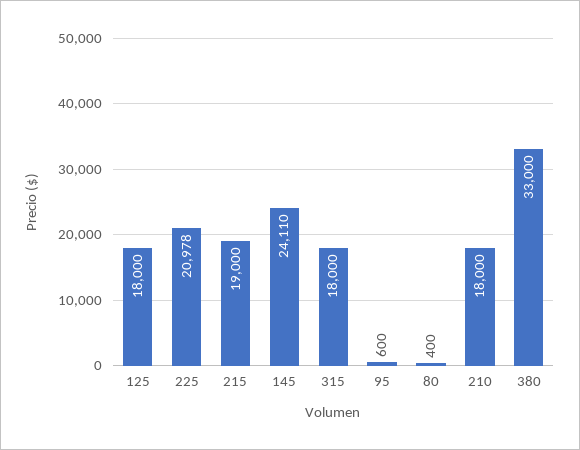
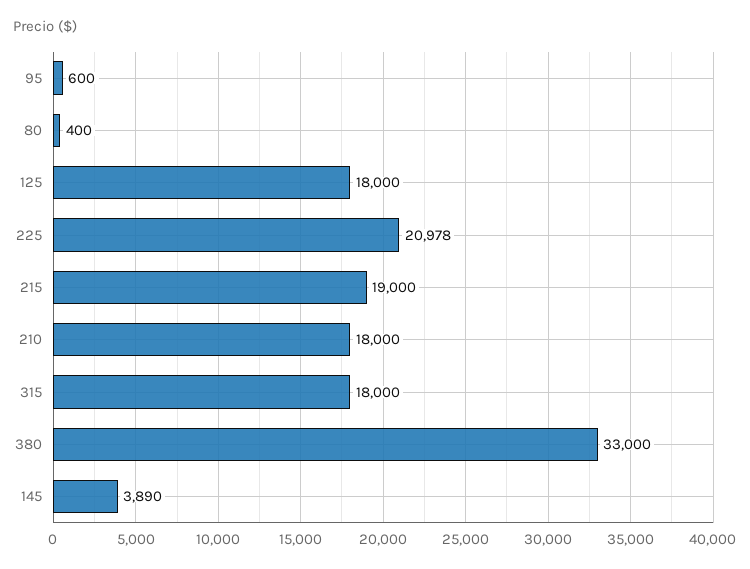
  {
    "125": 18000,
    "225": 20978,
    "215": 19000,
-   "145": 24110,
+   "145": 3890,
    "315": 18000,
    "95": 600,
    "80": 400,
    "210": 18000,
    "380": 33000
  }

